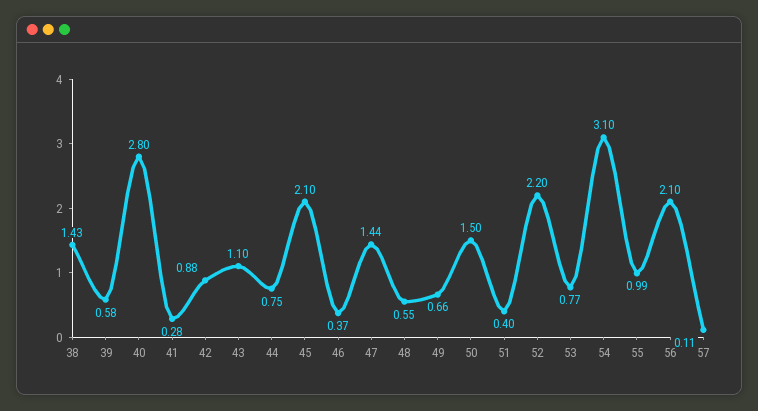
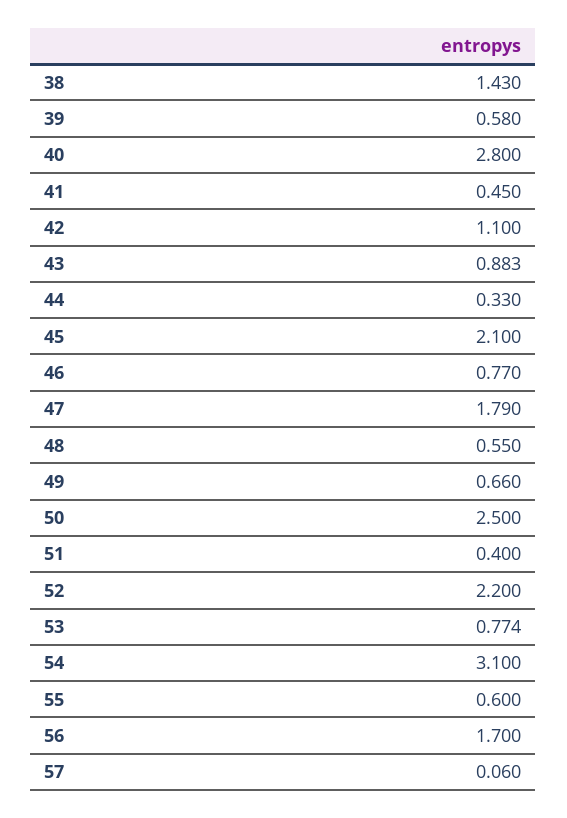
  {
    "38": 1.43,
    "39": 0.58,
    "40": 2.8,
-   "41": 0.28,
+   "41": 0.45,
-   "42": 0.88,
+   "42": 1.1,
-   "43": 1.1,
+   "43": 0.883,
-   "44": 0.75,
+   "44": 0.33,
    "45": 2.1,
-   "46": 0.37,
+   "46": 0.77,
-   "47": 1.44,
+   "47": 1.79,
    "48": 0.55,
    "49": 0.66,
-   "50": 1.5,
+   "50": 2.5,
    "51": 0.4,
    "52": 2.2,
    "53": 0.774,
    "54": 3.1,
-   "55": 0.99,
+   "55": 0.6,
-   "56": 2.1,
+   "56": 1.7,
-   "57": 0.11
+   "57": 0.06
  }

